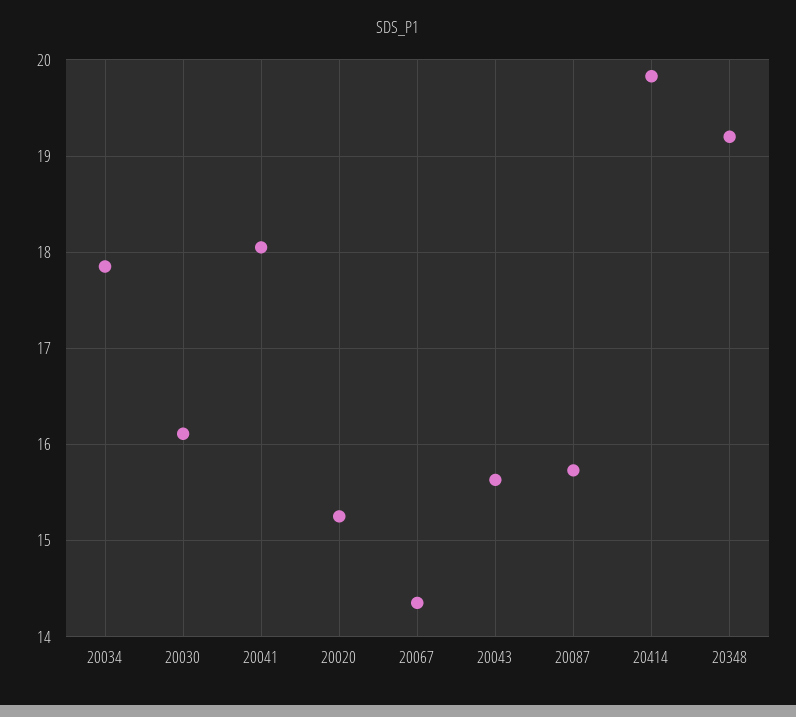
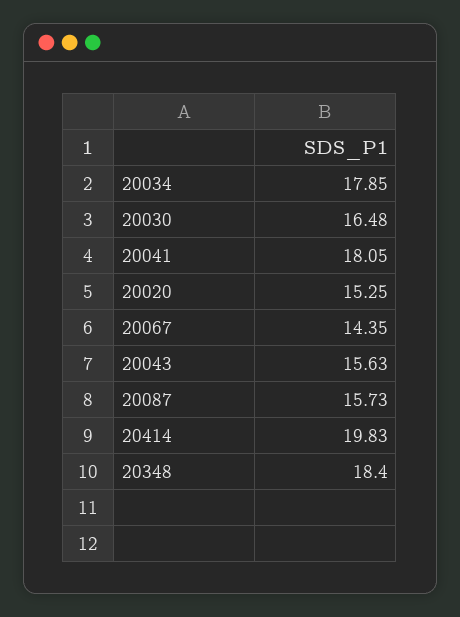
  {
    "20034": 17.85,
-   "20030": 16.1,
+   "20030": 16.48,
    "20041": 18.05,
    "20020": 15.25,
    "20067": 14.35,
    "20043": 15.63,
    "20087": 15.73,
    "20414": 19.83,
-   "20348": 19.2
+   "20348": 18.4
  }

